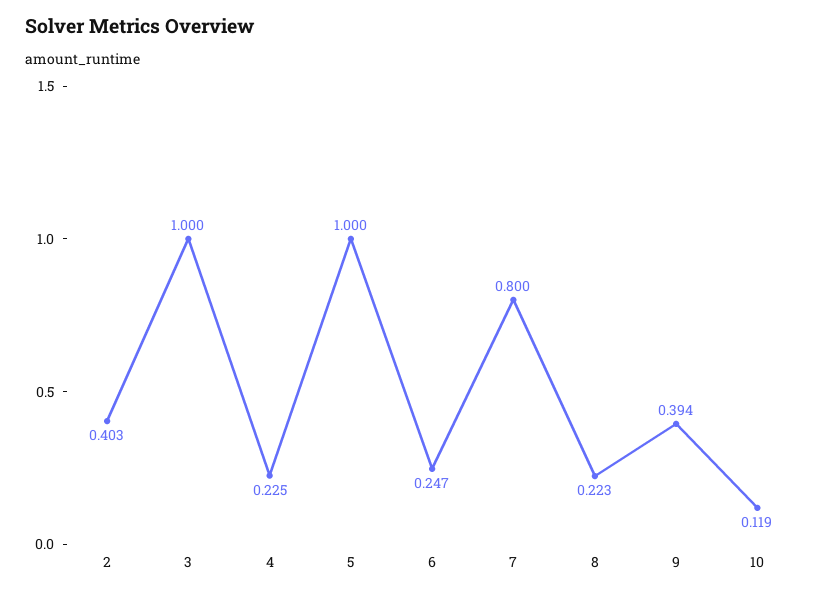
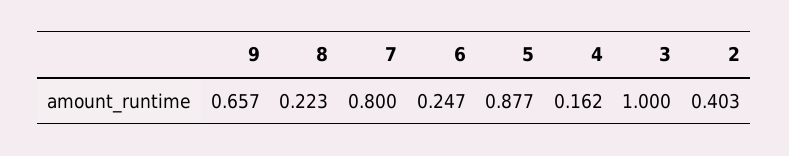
  {
    "2": 0.403,
    "3": 1,
-   "4": 0.225,
+   "4": 0.162,
-   "5": 1,
+   "5": 0.877,
    "6": 0.247,
    "7": 0.8,
    "8": 0.223,
-   "9": 0.394,
+   "9": 0.657
-   "10": 0.119
  }

